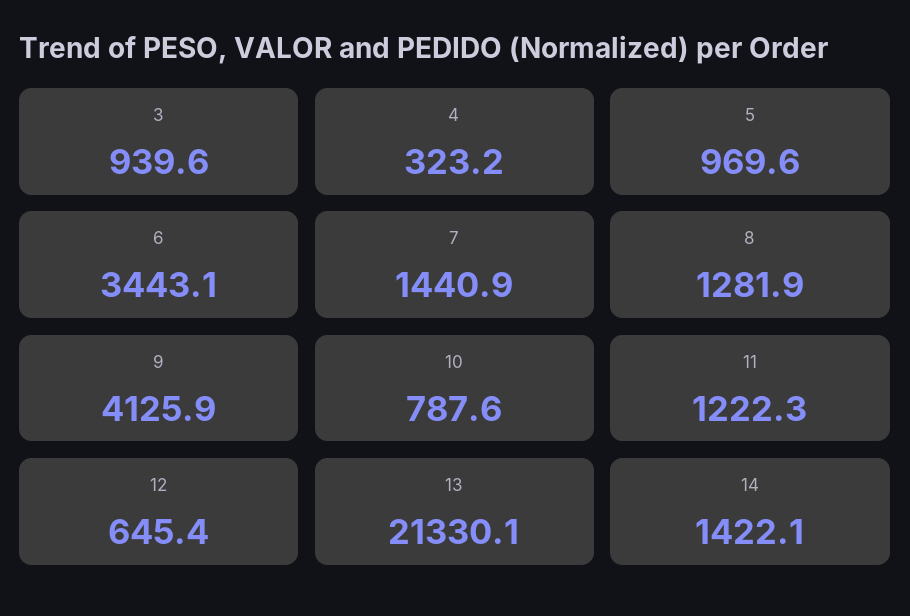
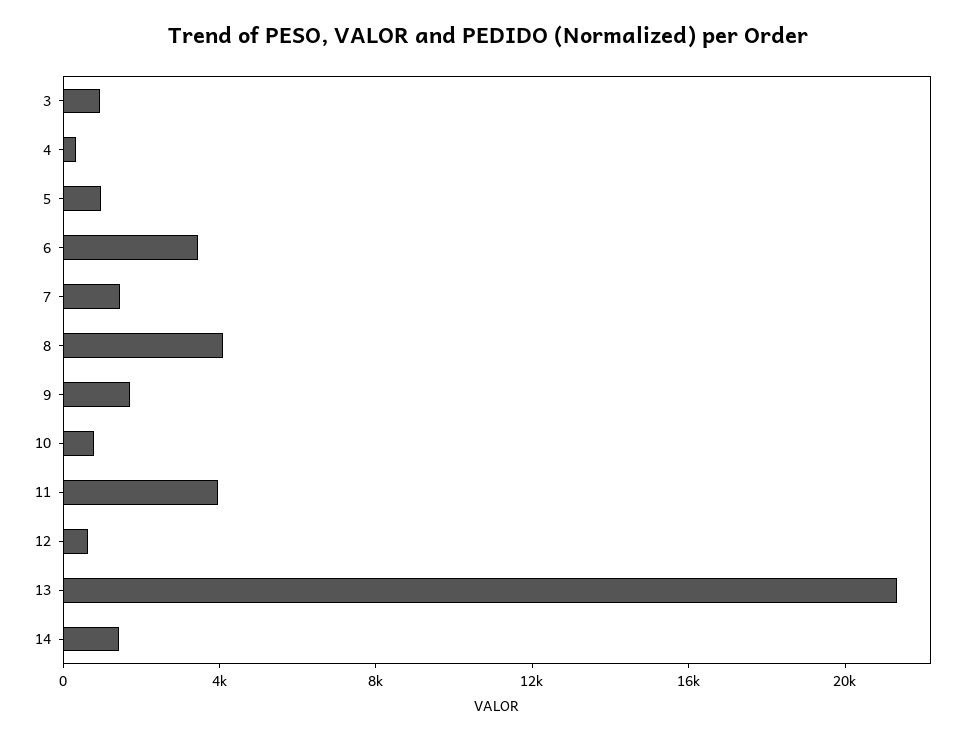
  {
    "3": 939.6,
    "4": 323.2,
    "5": 969.6,
    "6": 3443.1,
    "7": 1440.9,
-   "8": 1281.9,
+   "8": 4000,
-   "9": 4125.9,
+   "9": 2000,
    "10": 787.6,
-   "11": 1222.3,
+   "11": 4000,
    "12": 645.4,
    "13": 21330.1,
    "14": 1422.1
  }

